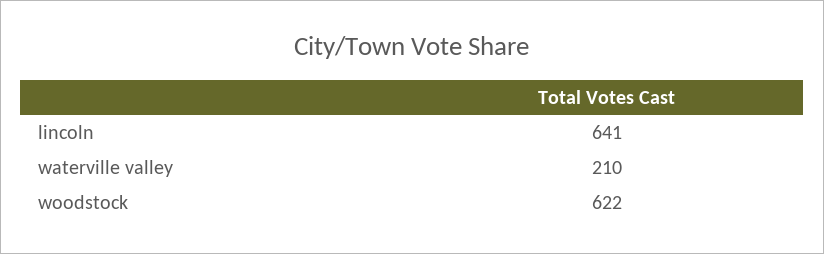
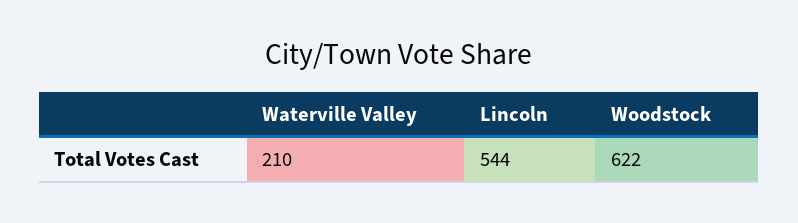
  {
-   "lincoln": 641,
+   "lincoln": 544,
    "waterville valley": 210,
    "woodstock": 622
  }

